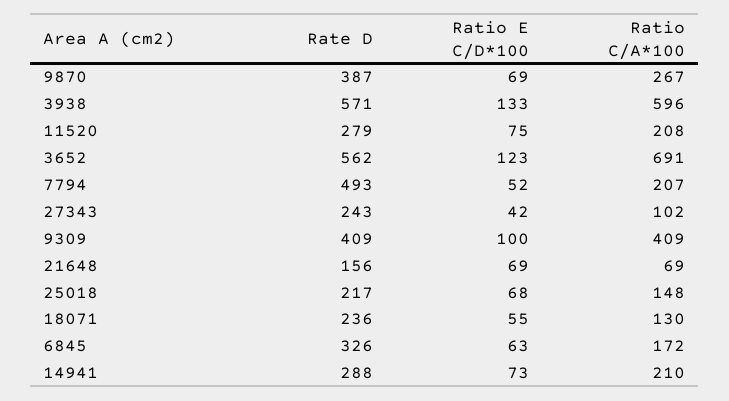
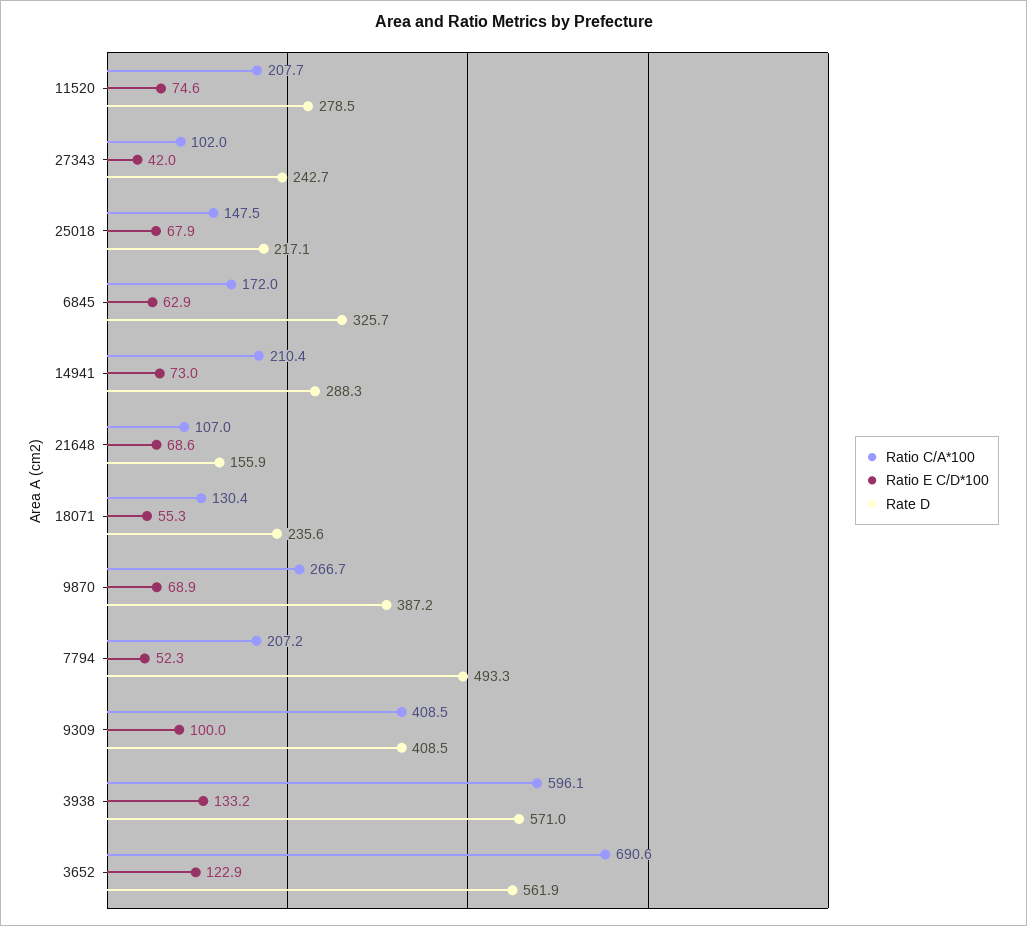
  {
    "Rate D": {
      "9870": 387.2,
      "3938": 571,
      "11520": 278.5,
      "3652": 561.9,
      "7794": 493.3,
      "27343": 242.7,
      "9309": 408.5,
      "21648": 155.9,
      "25018": 217.1,
      "18071": 235.6,
      "6845": 325.7,
      "14941": 288.3
    },
    "Ratio E C/D*100": {
      "9870": 68.9,
      "3938": 133.2,
      "11520": 74.6,
      "3652": 122.9,
      "7794": 52.3,
      "27343": 42,
      "9309": 100,
      "21648": 68.6,
      "25018": 67.9,
      "18071": 55.3,
      "6845": 62.9,
      "14941": 73
    },
    "Ratio C/A*100": {
      "9870": 266.7,
      "3938": 596.1,
      "11520": 207.7,
      "3652": 690.6,
      "7794": 207.2,
      "27343": 102,
      "9309": 408.5,
-     "21648": 69,
+     "21648": 107,
      "25018": 147.5,
      "18071": 130.4,
      "6845": 172,
      "14941": 210.4
    }
  }

